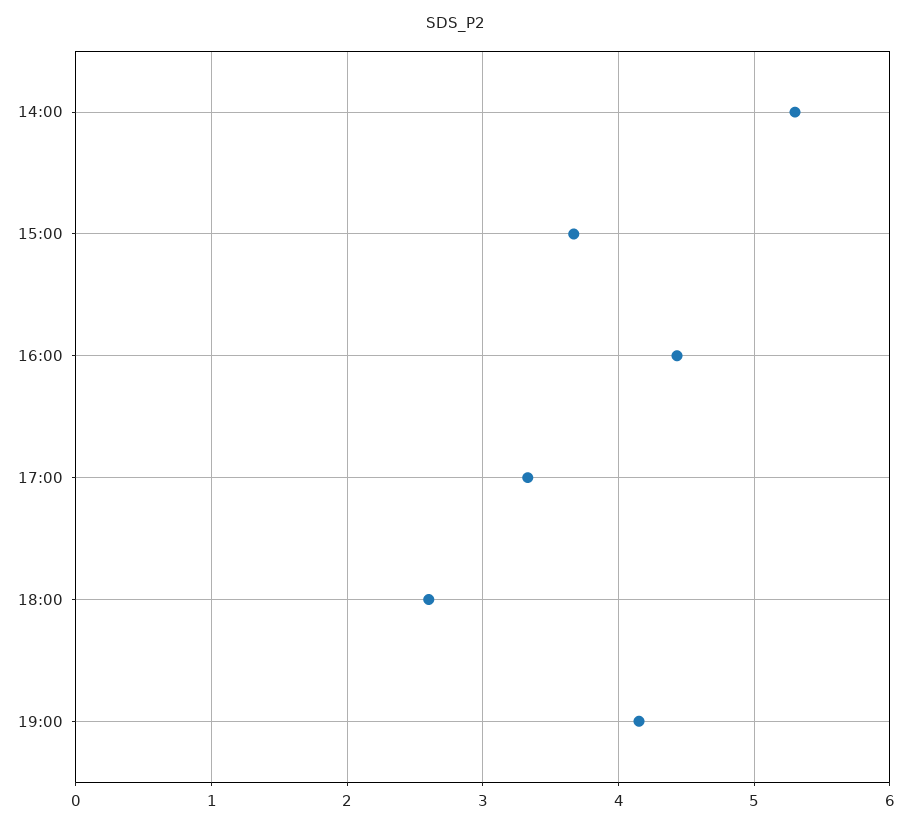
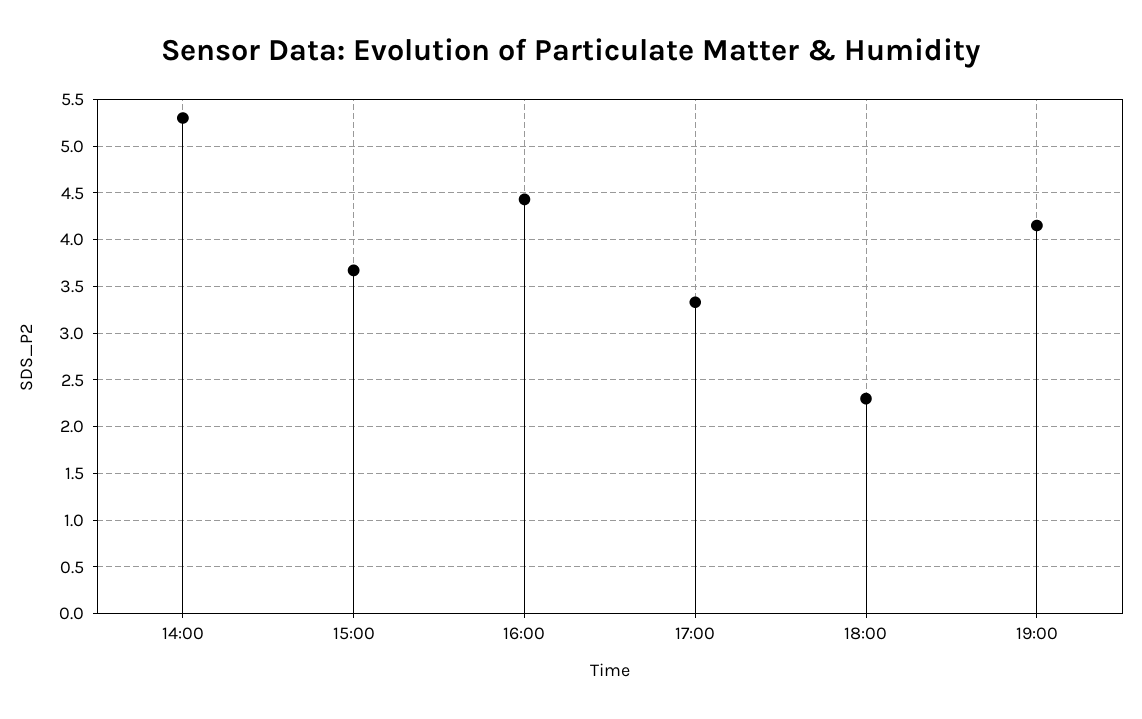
  {
    "14:00": 5.3,
    "15:00": 3.7,
    "16:00": 4.4,
    "17:00": 3.3,
-   "18:00": 2.6,
+   "18:00": 2.3,
    "19:00": 4.2
  }

